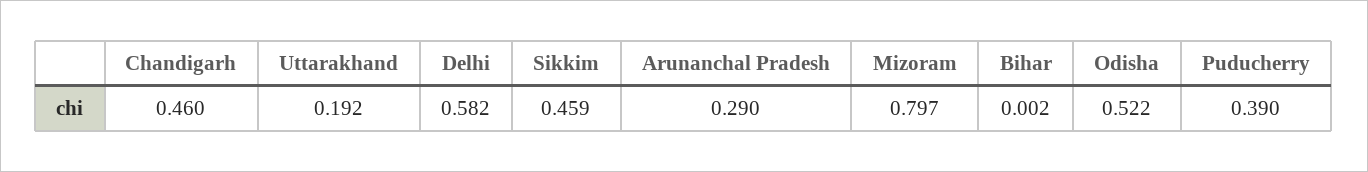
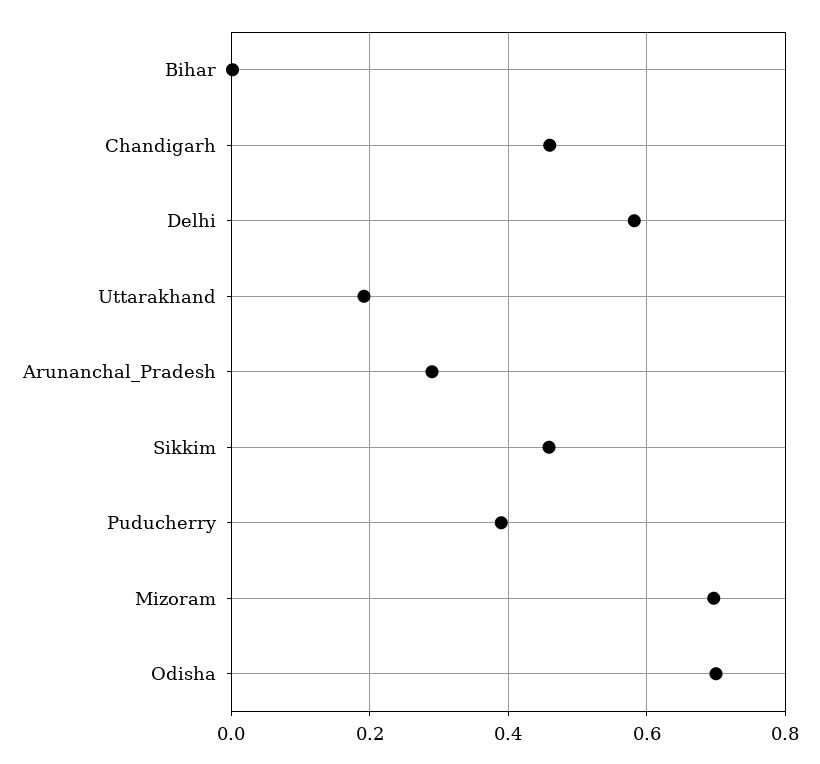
  {
    "Chandigarh": 0.46,
    "Uttarakhand": 0.192,
    "Delhi": 0.582,
    "Sikkim": 0.459,
    "Arunanchal Pradesh": 0.29,
-   "Mizoram": 0.797,
+   "Mizoram": 0.7,
    "Bihar": 0.002,
-   "Odisha": 0.522,
+   "Odisha": 0.7,
    "Puducherry": 0.39
  }

